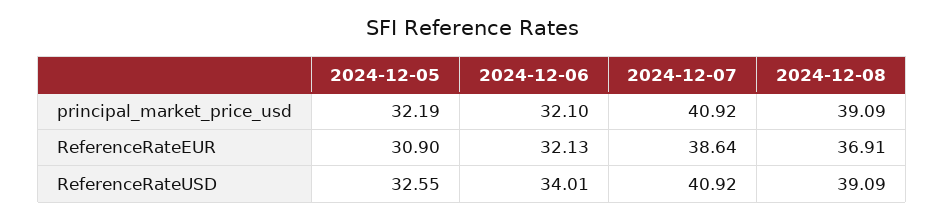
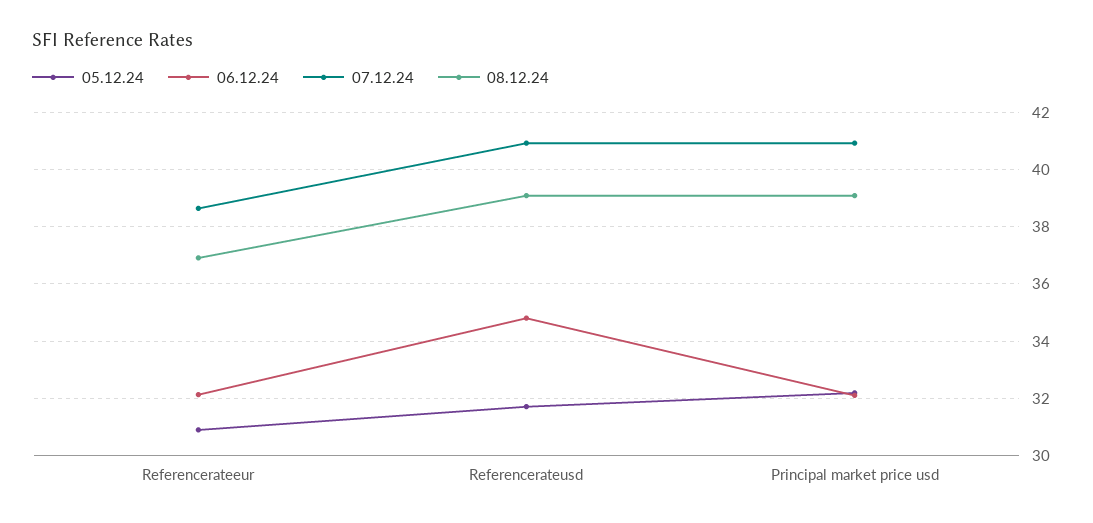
  {
    "2024-12-05": {
      "principal_market_price_usd": 32.19,
      "ReferenceRateEUR": 30.9,
-     "ReferenceRateUSD": 32.55
+     "ReferenceRateUSD": 31.75
    },
    "2024-12-06": {
      "principal_market_price_usd": 32.1,
      "ReferenceRateEUR": 32.13,
-     "ReferenceRateUSD": 34.01
+     "ReferenceRateUSD": 34.75
    },
    "2024-12-07": {
      "principal_market_price_usd": 40.92,
      "ReferenceRateEUR": 38.64,
      "ReferenceRateUSD": 40.92
    },
    "2024-12-08": {
      "principal_market_price_usd": 39.09,
      "ReferenceRateEUR": 36.91,
      "ReferenceRateUSD": 39.09
    }
  }

